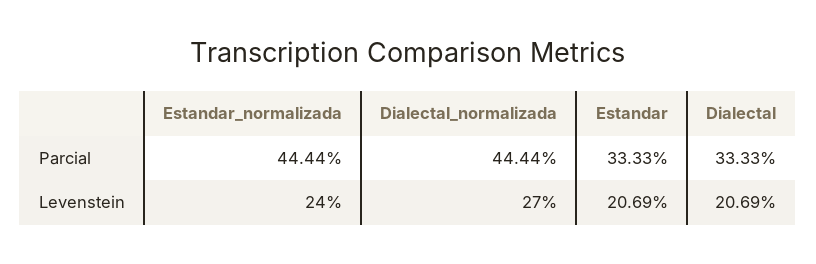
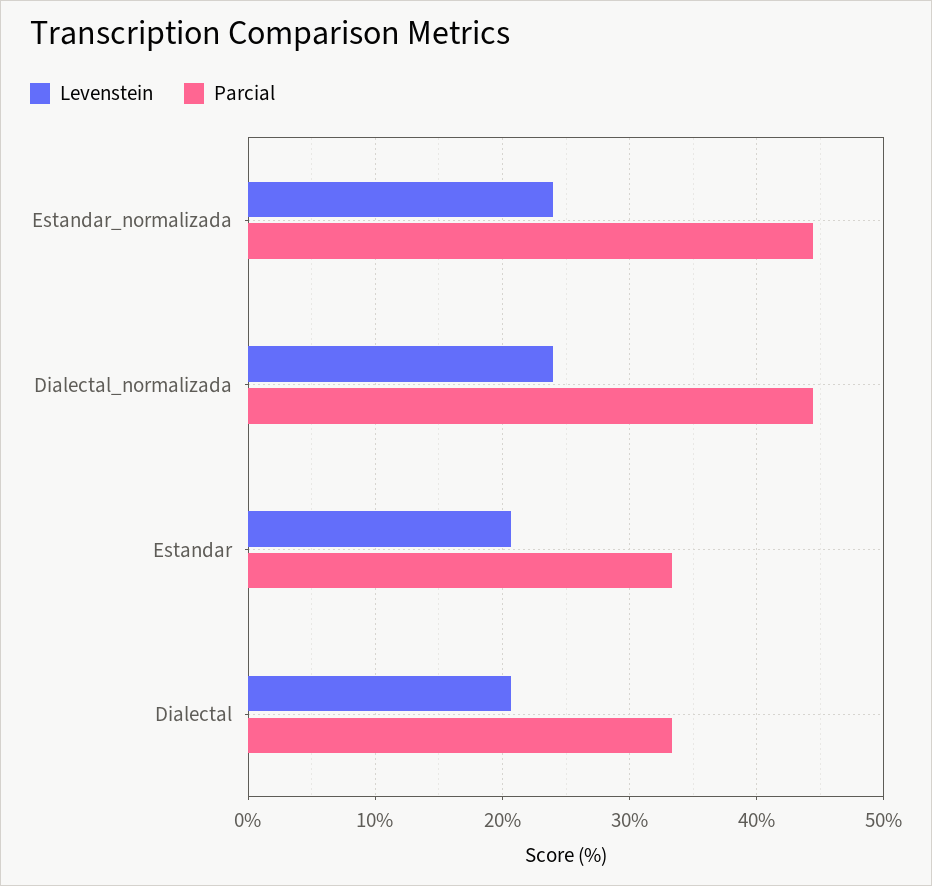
  {
    "Parcial": {
      "Estandar_normalizada": 44.44,
      "Dialectal_normalizada": 44.44,
      "Estandar": 33.33,
      "Dialectal": 33.33
    },
    "Levenstein": {
      "Estandar_normalizada": 24,
-     "Dialectal_normalizada": 27,
+     "Dialectal_normalizada": 24,
      "Estandar": 20.69,
      "Dialectal": 20.69
    }
  }

